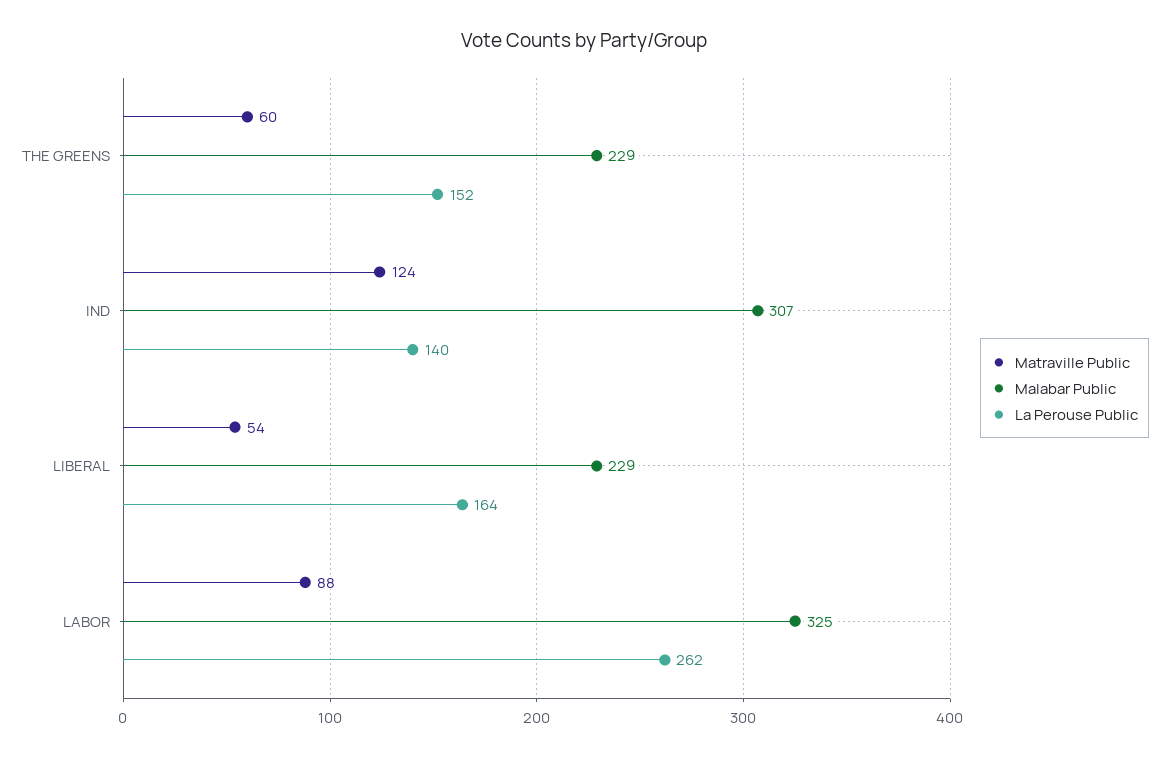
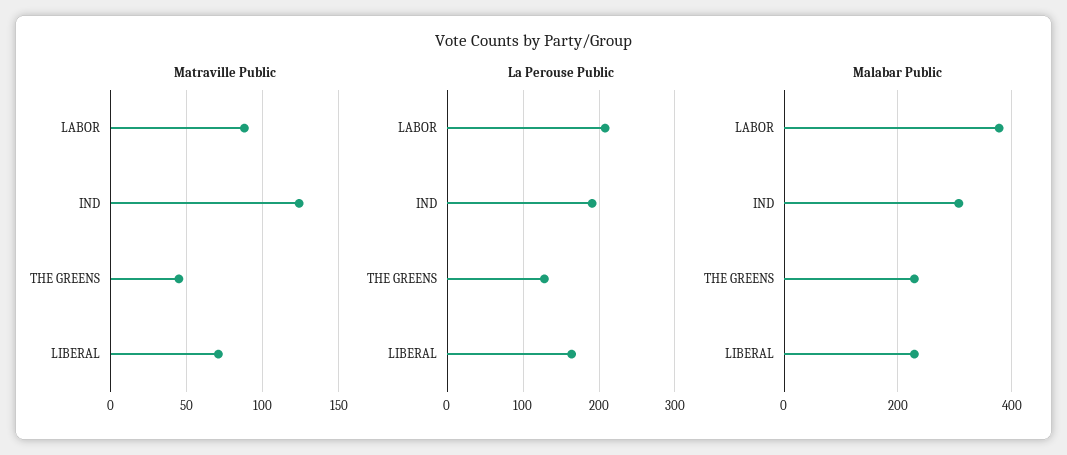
  {
    "Matraville Public": {
-     "THE GREENS": 60,
+     "THE GREENS": 45,
      "IND": 124,
-     "LIBERAL": 54,
+     "LIBERAL": 70,
      "LABOR": 88
    },
    "Malabar Public": {
      "THE GREENS": 229,
      "IND": 307,
      "LIBERAL": 229,
-     "LABOR": 325
+     "LABOR": 380
    },
    "La Perouse Public": {
-     "THE GREENS": 152,
+     "THE GREENS": 130,
-     "IND": 140,
+     "IND": 190,
      "LIBERAL": 164,
-     "LABOR": 262
+     "LABOR": 210
    }
  }

